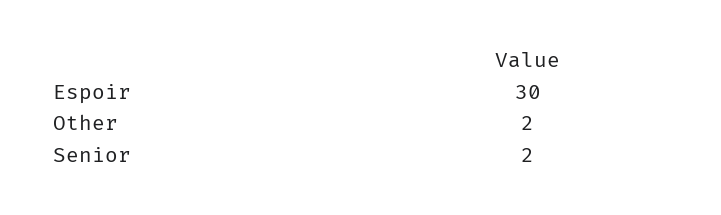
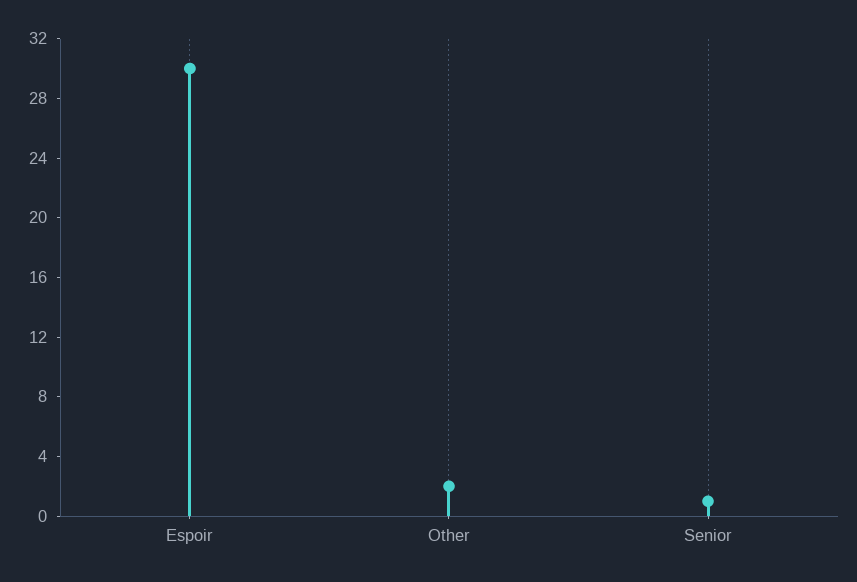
  {
    "Espoir": 30,
    "Other": 2,
-   "Senior": 2
+   "Senior": 1
  }

